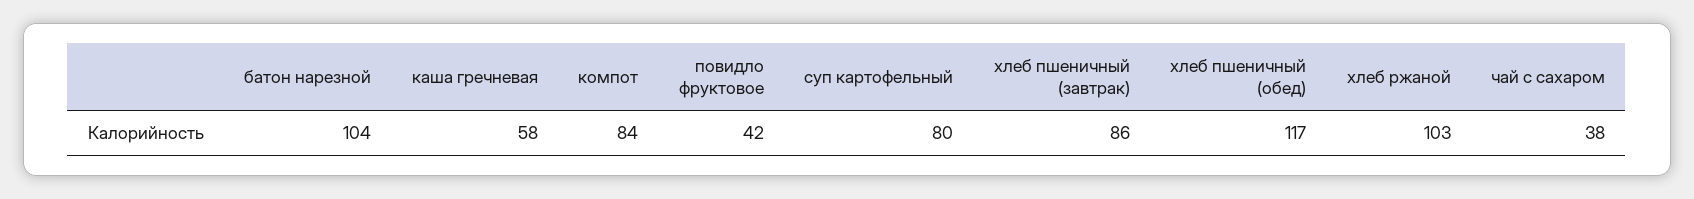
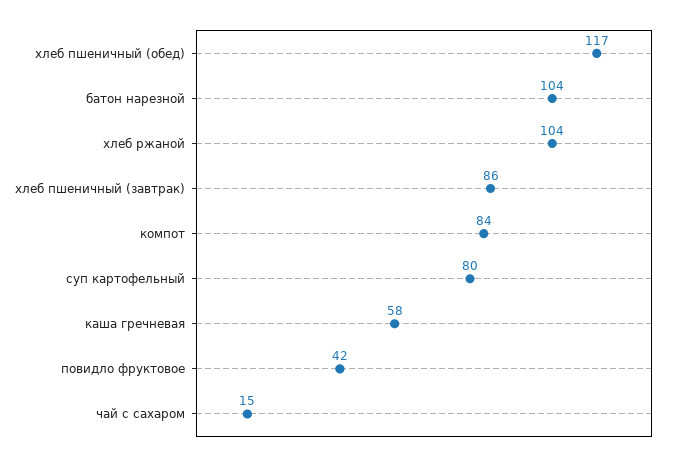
  {
    "батон нарезной": 104,
    "каша гречневая": 58,
    "компот": 84,
    "повидло фруктовое": 42,
    "суп картофельный": 80,
    "хлеб пшеничный (завтрак)": 86,
    "хлеб пшеничный (обед)": 117,
-   "хлеб ржаной": 103,
+   "хлеб ржаной": 104,
-   "чай с сахаром": 38
+   "чай с сахаром": 15
  }

